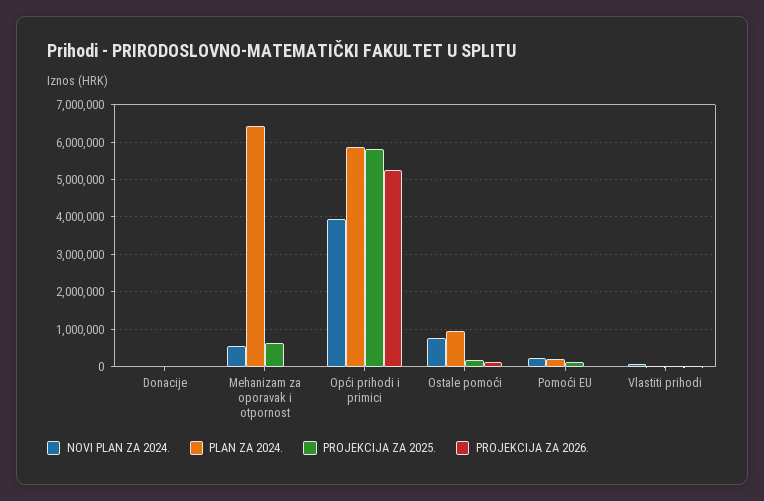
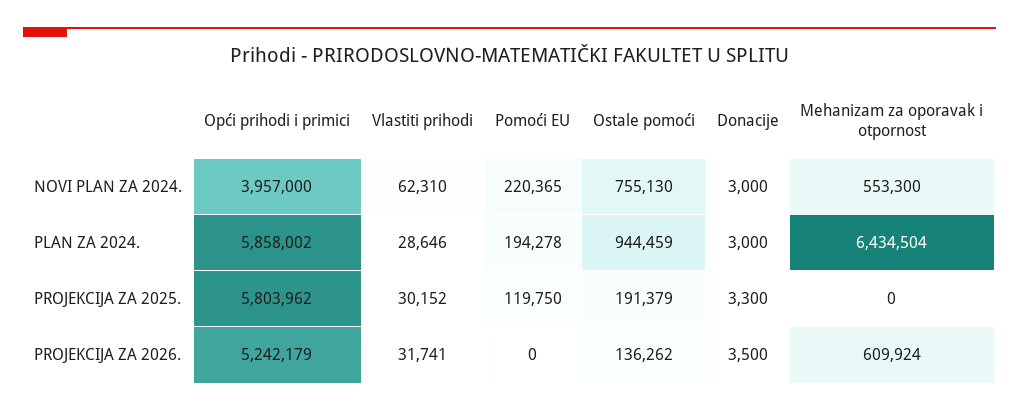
  {
    "NOVI PLAN ZA 2024.": {
      "Donacije": 3000,
      "Mehanizam za oporavak i otpornost": 553300,
      "Opći prihodi i primici": 3957000,
      "Ostale pomoći": 755130,
      "Pomoći EU": 220365,
      "Vlastiti prihodi": 62310
    },
    "PLAN ZA 2024.": {
      "Donacije": 3000,
      "Mehanizam za oporavak i otpornost": 6434504,
      "Opći prihodi i primici": 5858002,
      "Ostale pomoći": 944459,
      "Pomoći EU": 194278,
      "Vlastiti prihodi": 28646
    },
    "PROJEKCIJA ZA 2025.": {
      "Donacije": 3300,
-     "Mehanizam za oporavak i otpornost": 600000,
+     "Mehanizam za oporavak i otpornost": 0,
      "Opći prihodi i primici": 5803962,
      "Ostale pomoći": 191379,
      "Pomoći EU": 119750,
      "Vlastiti prihodi": 30152
    },
    "PROJEKCIJA ZA 2026.": {
      "Donacije": 3500,
-     "Mehanizam za oporavak i otpornost": 0,
+     "Mehanizam za oporavak i otpornost": 609924,
      "Opći prihodi i primici": 5242179,
      "Ostale pomoći": 136262,
      "Pomoći EU": 0,
      "Vlastiti prihodi": 31741
    }
  }

